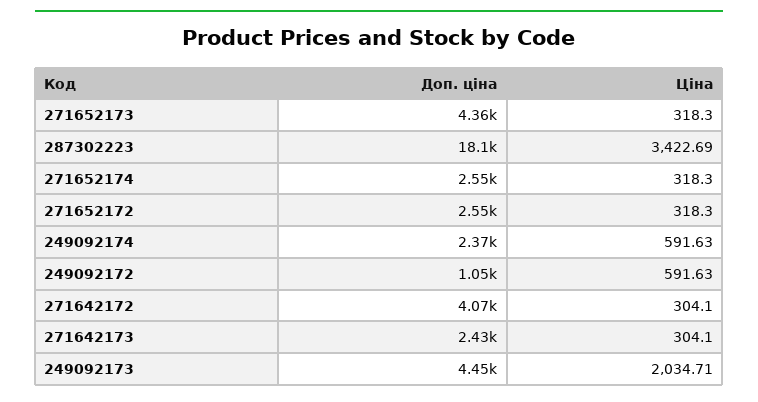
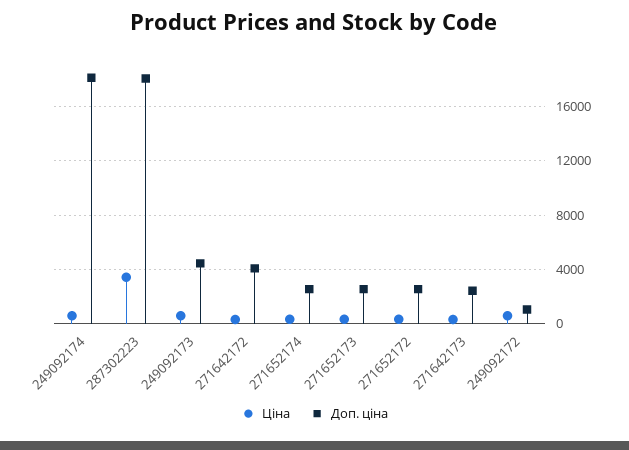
  {
    "Доп. ціна": {
-     "271652173": 4360,
+     "271652173": 2500,
      "287302223": 18100,
      "271652174": 2550,
      "271652172": 2550,
-     "249092174": 2370,
+     "249092174": 18000,
      "249092172": 1050,
      "271642172": 4070,
      "271642173": 2430,
      "249092173": 4450
    },
    "Ціна": {
      "271652173": 318.3,
      "287302223": 3422.69,
      "271652174": 318.3,
      "271652172": 318.3,
      "249092174": 591.63,
      "249092172": 591.63,
      "271642172": 304.1,
      "271642173": 304.1,
-     "249092173": 2034.71
+     "249092173": 500
    }
  }

